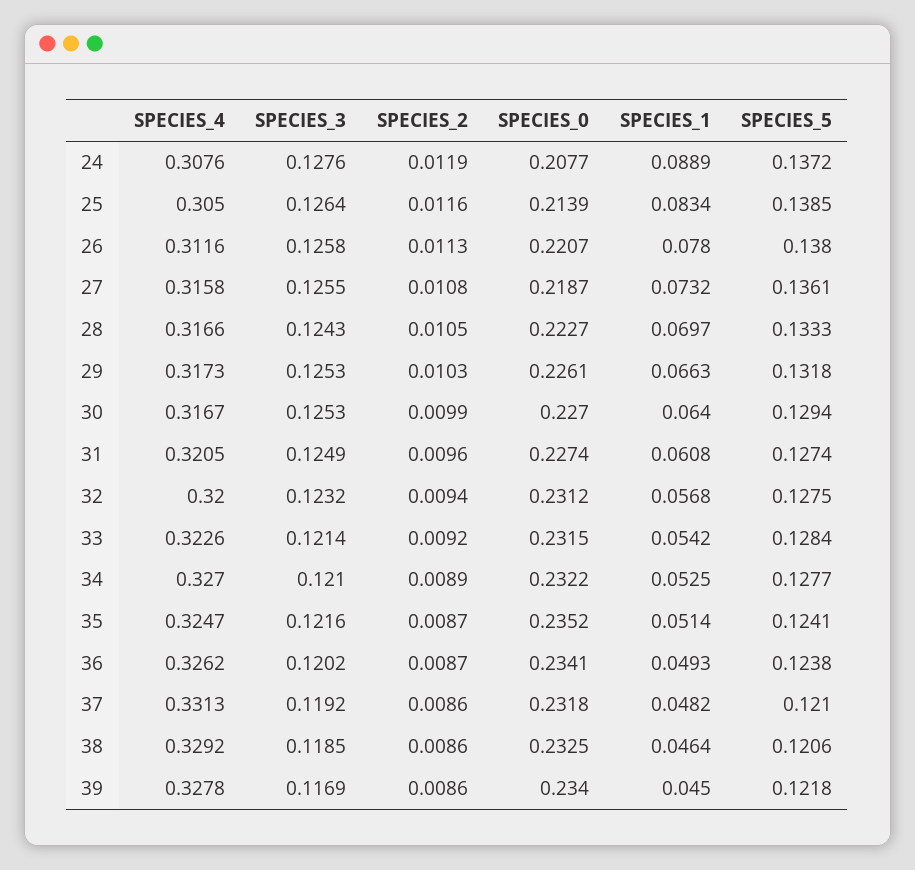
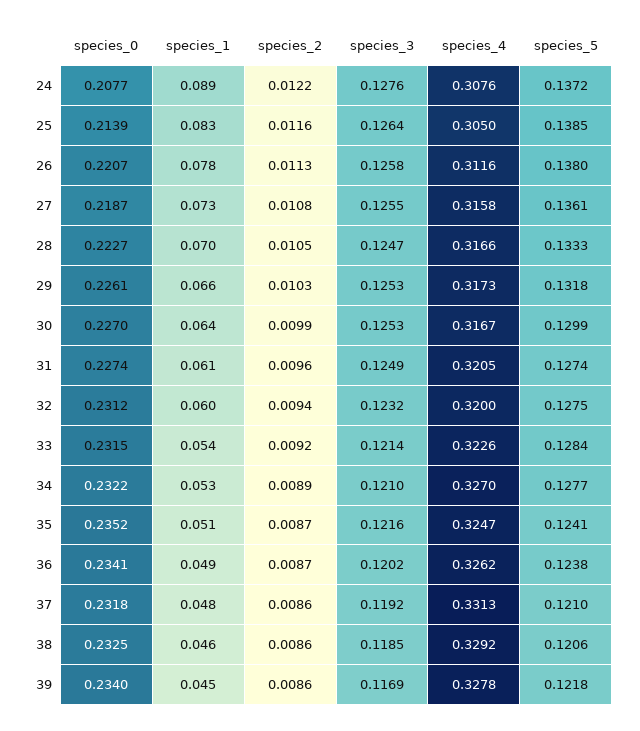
  {
    "SPECIES_4": {
      "24": 0.3076,
      "25": 0.305,
      "26": 0.3116,
      "27": 0.3158,
      "28": 0.3166,
      "29": 0.3173,
      "30": 0.3167,
      "31": 0.3205,
      "32": 0.32,
      "33": 0.3226,
      "34": 0.327,
      "35": 0.3247,
      "36": 0.3262,
      "37": 0.3313,
      "38": 0.3292,
      "39": 0.3278
    },
    "SPECIES_3": {
      "24": 0.1276,
      "25": 0.1264,
      "26": 0.1258,
      "27": 0.1255,
-     "28": 0.1243,
+     "28": 0.1247,
      "29": 0.1253,
      "30": 0.1253,
      "31": 0.1249,
      "32": 0.1232,
      "33": 0.1214,
      "34": 0.121,
      "35": 0.1216,
      "36": 0.1202,
      "37": 0.1192,
      "38": 0.1185,
      "39": 0.1169
    },
    "SPECIES_2": {
-     "24": 0.0119,
+     "24": 0.0122,
      "25": 0.0116,
      "26": 0.0113,
      "27": 0.0108,
      "28": 0.0105,
      "29": 0.0103,
      "30": 0.0099,
      "31": 0.0096,
      "32": 0.0094,
      "33": 0.0092,
      "34": 0.0089,
      "35": 0.0087,
      "36": 0.0087,
      "37": 0.0086,
      "38": 0.0086,
      "39": 0.0086
    },
    "SPECIES_0": {
      "24": 0.2077,
      "25": 0.2139,
      "26": 0.2207,
      "27": 0.2187,
      "28": 0.2227,
      "29": 0.2261,
      "30": 0.227,
      "31": 0.2274,
      "32": 0.2312,
      "33": 0.2315,
      "34": 0.2322,
      "35": 0.2352,
      "36": 0.2341,
      "37": 0.2318,
      "38": 0.2325,
      "39": 0.234
    },
    "SPECIES_1": {
      "24": 0.0889,
      "25": 0.0834,
      "26": 0.078,
      "27": 0.0732,
      "28": 0.0697,
      "29": 0.0663,
      "30": 0.064,
      "31": 0.0608,
-     "32": 0.0568,
+     "32": 0.06,
      "33": 0.0542,
      "34": 0.0525,
      "35": 0.0514,
      "36": 0.0493,
      "37": 0.0482,
      "38": 0.0464,
      "39": 0.045
    },
    "SPECIES_5": {
      "24": 0.1372,
      "25": 0.1385,
      "26": 0.138,
      "27": 0.1361,
      "28": 0.1333,
      "29": 0.1318,
-     "30": 0.1294,
+     "30": 0.1299,
      "31": 0.1274,
      "32": 0.1275,
      "33": 0.1284,
      "34": 0.1277,
      "35": 0.1241,
      "36": 0.1238,
      "37": 0.121,
      "38": 0.1206,
      "39": 0.1218
    }
  }

